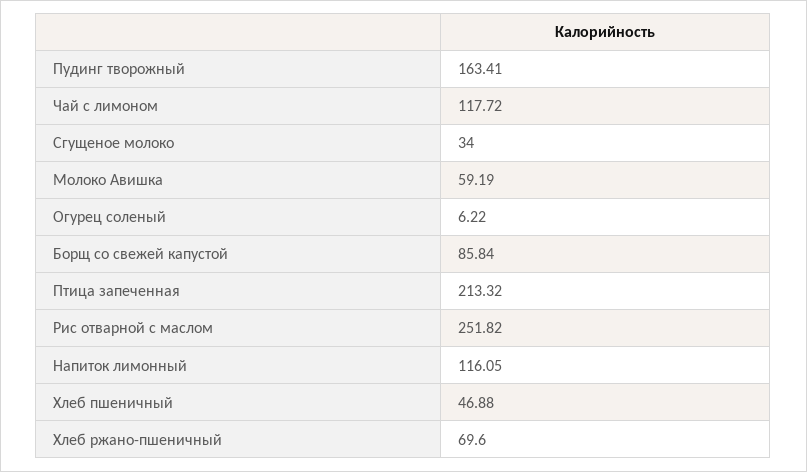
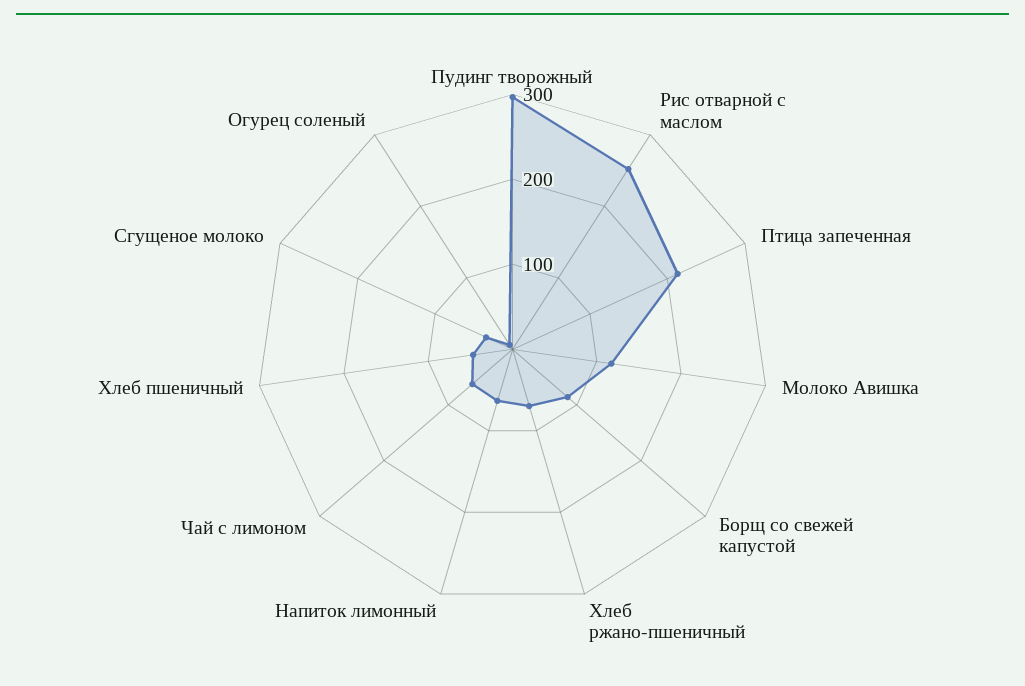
  {
-   "Пудинг творожный": 163.41,
+   "Пудинг творожный": 300,
-   "Чай с лимоном": 117.72,
+   "Чай с лимоном": 60,
    "Сгущеное молоко": 34,
-   "Молоко Авишка": 59.19,
+   "Молоко Авишка": 120,
    "Огурец соленый": 6.22,
    "Борщ со свежей капустой": 85.84,
    "Птица запеченная": 213.32,
    "Рис отварной с маслом": 251.82,
-   "Напиток лимонный": 116.05,
+   "Напиток лимонный": 60,
    "Хлеб пшеничный": 46.88,
    "Хлеб ржано-пшеничный": 69.6
  }

